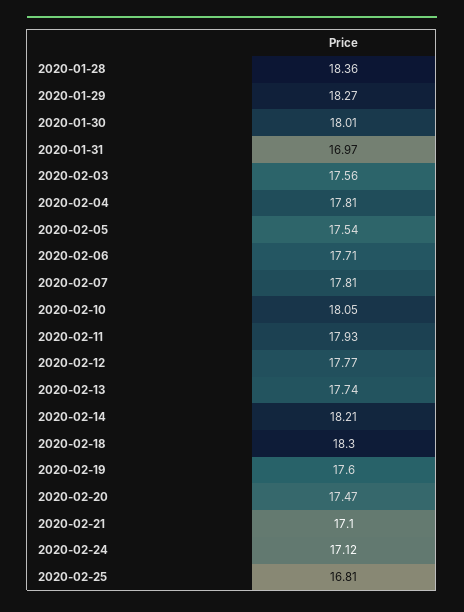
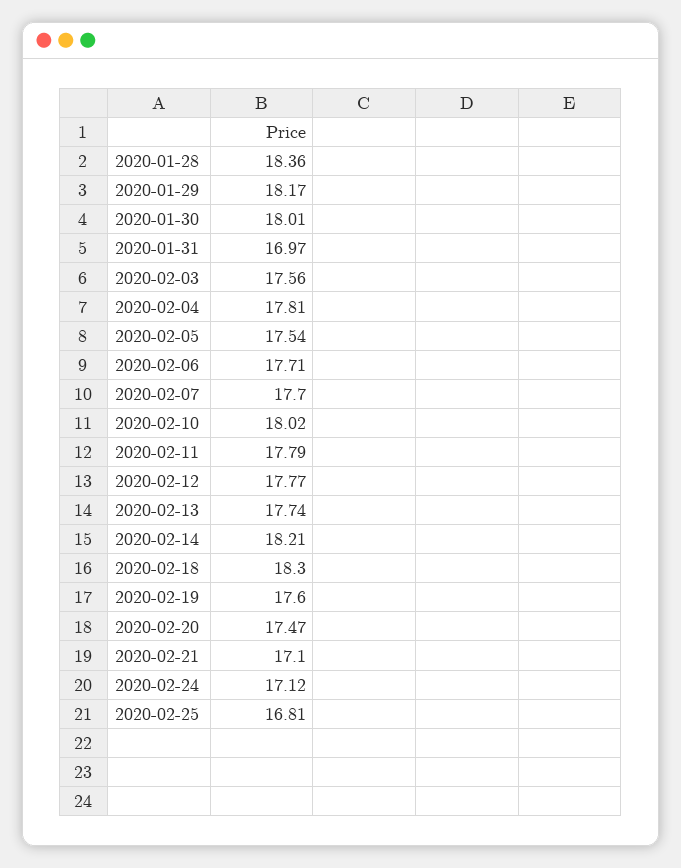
  {
    "2020-01-28": 18.36,
-   "2020-01-29": 18.27,
+   "2020-01-29": 18.17,
    "2020-01-30": 18.01,
    "2020-01-31": 16.97,
    "2020-02-03": 17.56,
    "2020-02-04": 17.81,
    "2020-02-05": 17.54,
    "2020-02-06": 17.71,
-   "2020-02-07": 17.81,
+   "2020-02-07": 17.7,
-   "2020-02-10": 18.05,
+   "2020-02-10": 18.02,
-   "2020-02-11": 17.93,
+   "2020-02-11": 17.79,
    "2020-02-12": 17.77,
    "2020-02-13": 17.74,
    "2020-02-14": 18.21,
    "2020-02-18": 18.3,
    "2020-02-19": 17.6,
    "2020-02-20": 17.47,
    "2020-02-21": 17.1,
    "2020-02-24": 17.12,
    "2020-02-25": 16.81
  }

